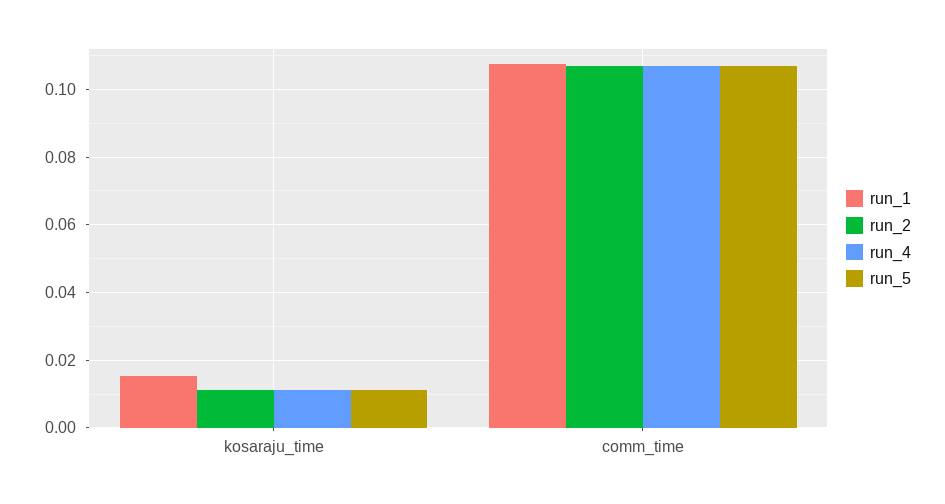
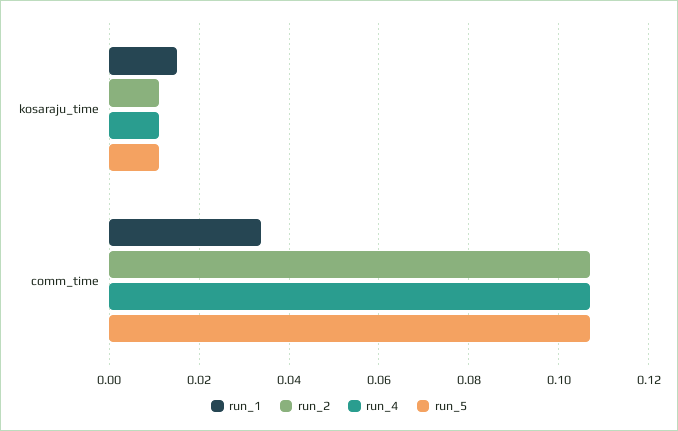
  {
    "run_1": {
      "kosaraju_time": 0.016,
-     "comm_time": 0.108
+     "comm_time": 0.034
    },
    "run_2": {
      "kosaraju_time": 0.012,
      "comm_time": 0.108
    },
    "run_4": {
      "kosaraju_time": 0.012,
      "comm_time": 0.106
    },
    "run_5": {
      "kosaraju_time": 0.012,
      "comm_time": 0.106
    }
  }

